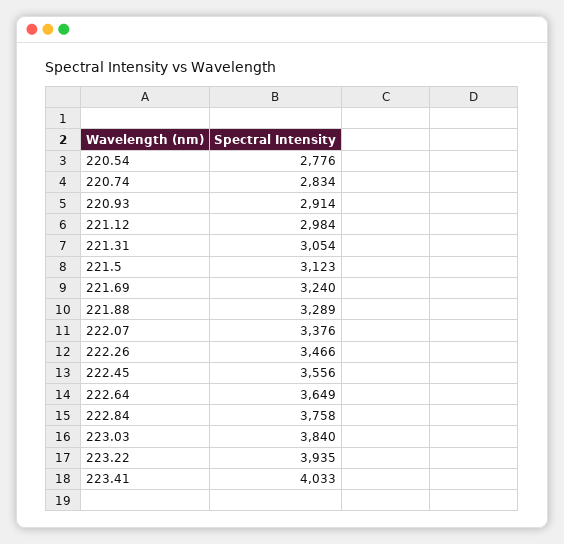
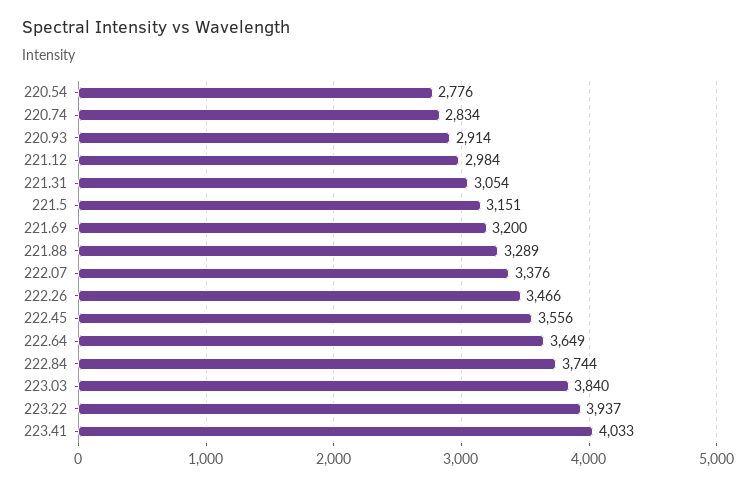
  {
    "220.54": 2776,
    "220.74": 2834,
    "220.93": 2914,
    "221.12": 2984,
    "221.31": 3054,
-   "221.5": 3123,
+   "221.5": 3151,
-   "221.69": 3240,
+   "221.69": 3200,
    "221.88": 3289,
    "222.07": 3376,
    "222.26": 3466,
    "222.45": 3556,
    "222.64": 3649,
-   "222.84": 3758,
+   "222.84": 3744,
    "223.03": 3840,
-   "223.22": 3935,
+   "223.22": 3937,
    "223.41": 4033
  }

